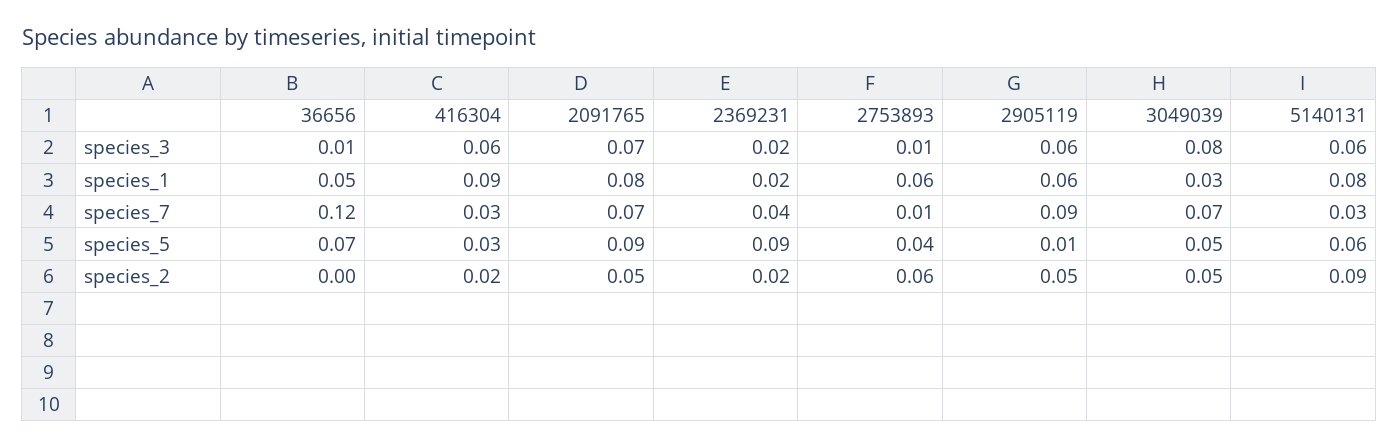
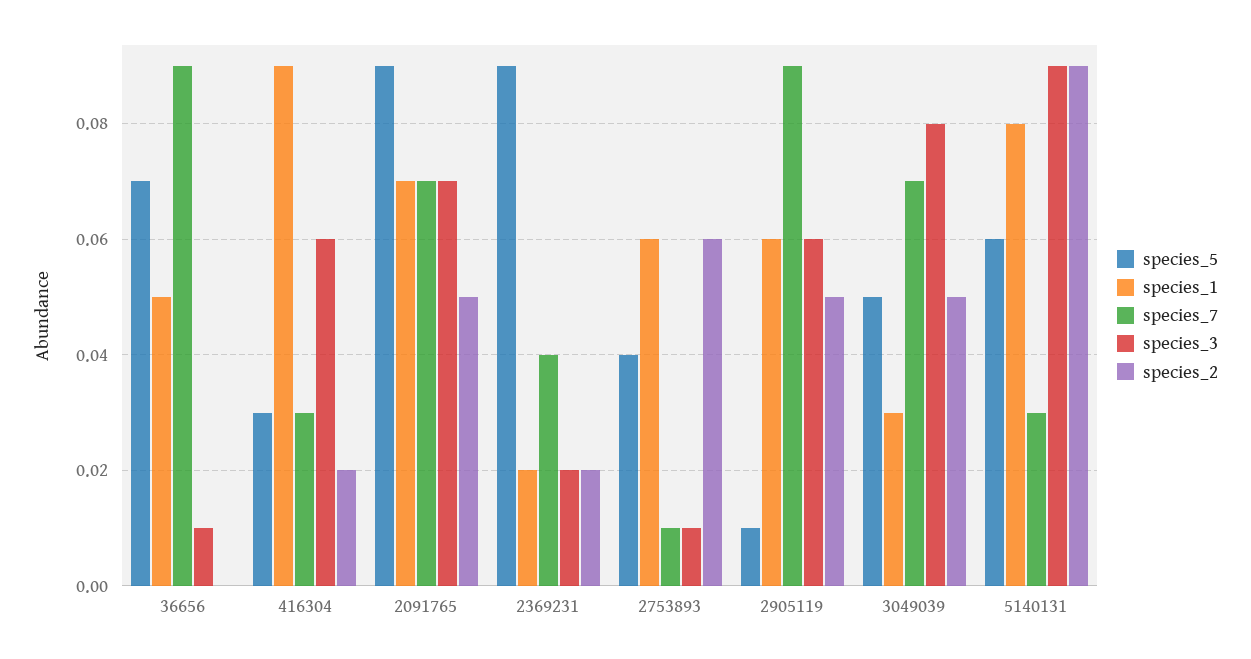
  {
    "species_3": {
      "36656": 0.01,
      "416304": 0.06,
      "2091765": 0.07,
      "2369231": 0.02,
      "2753893": 0.01,
      "2905119": 0.06,
      "3049039": 0.08,
-     "5140131": 0.06
+     "5140131": 0.09
    },
    "species_1": {
      "36656": 0.05,
      "416304": 0.09,
-     "2091765": 0.08,
+     "2091765": 0.07,
      "2369231": 0.02,
      "2753893": 0.06,
      "2905119": 0.06,
      "3049039": 0.03,
      "5140131": 0.08
    },
    "species_7": {
-     "36656": 0.12,
+     "36656": 0.09,
      "416304": 0.03,
      "2091765": 0.07,
      "2369231": 0.04,
      "2753893": 0.01,
      "2905119": 0.09,
      "3049039": 0.07,
      "5140131": 0.03
    },
    "species_5": {
      "36656": 0.07,
      "416304": 0.03,
      "2091765": 0.09,
      "2369231": 0.09,
      "2753893": 0.04,
      "2905119": 0.01,
      "3049039": 0.05,
      "5140131": 0.06
    },
    "species_2": {
      "36656": 0,
      "416304": 0.02,
      "2091765": 0.05,
      "2369231": 0.02,
      "2753893": 0.06,
      "2905119": 0.05,
      "3049039": 0.05,
      "5140131": 0.09
    }
  }

